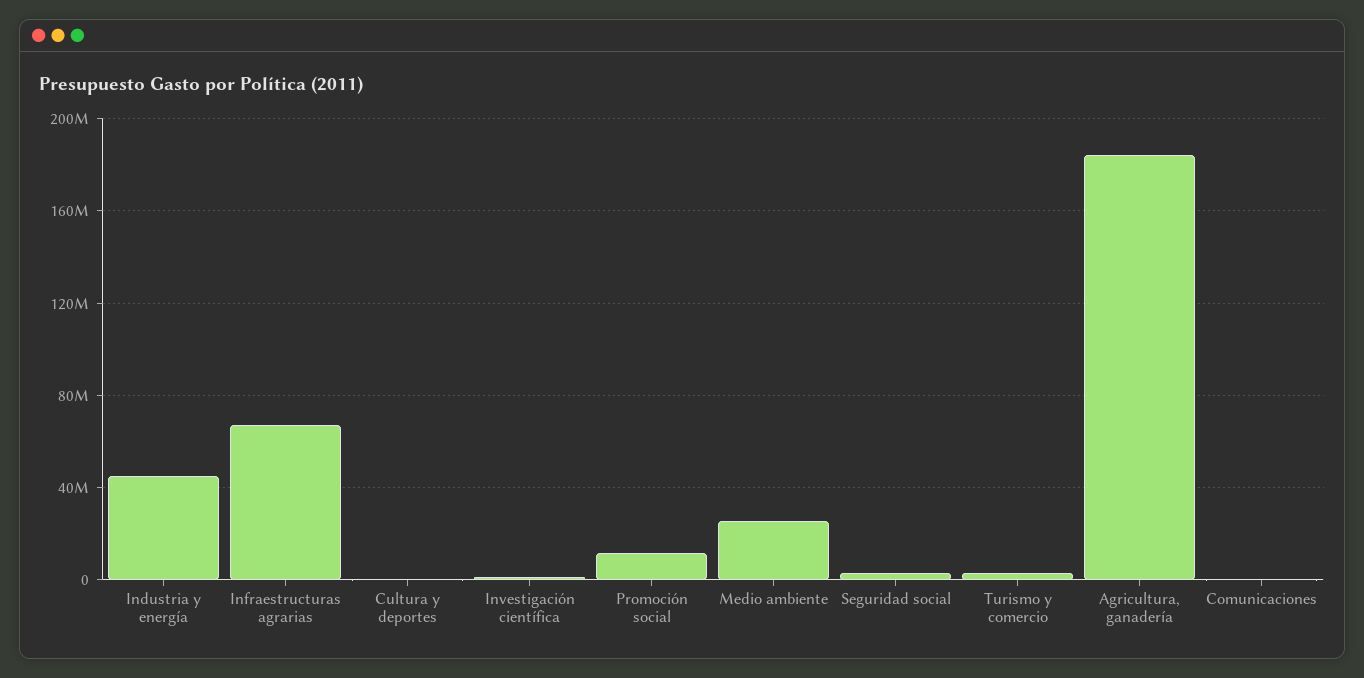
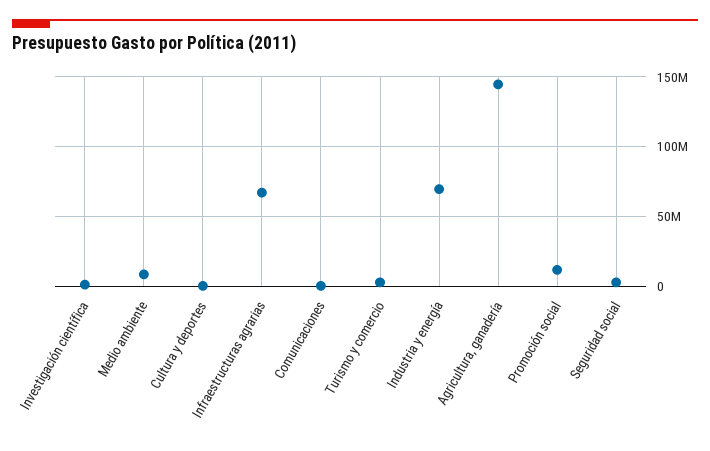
  {
-   "Industria y energía": 45000000,
+   "Industria y energía": 70000000,
    "Infraestructuras agrarias": 65000000,
    "Cultura y deportes": 0,
    "Investigación científica": 0,
    "Promoción social": 10000000,
-   "Medio ambiente": 25000000,
+   "Medio ambiente": 10000000,
    "Seguridad social": 5000000,
    "Turismo y comercio": 5000000,
-   "Agricultura, ganadería": 185000000,
+   "Agricultura, ganadería": 145000000,
    "Comunicaciones": 0
  }

